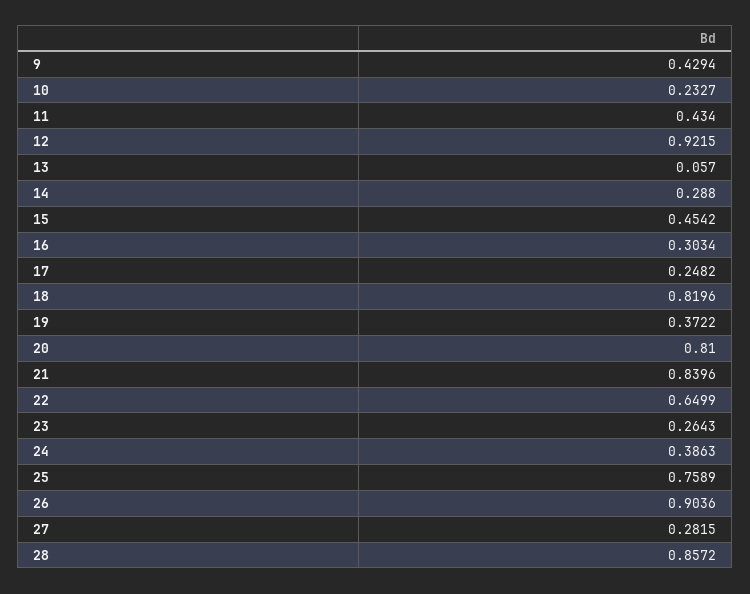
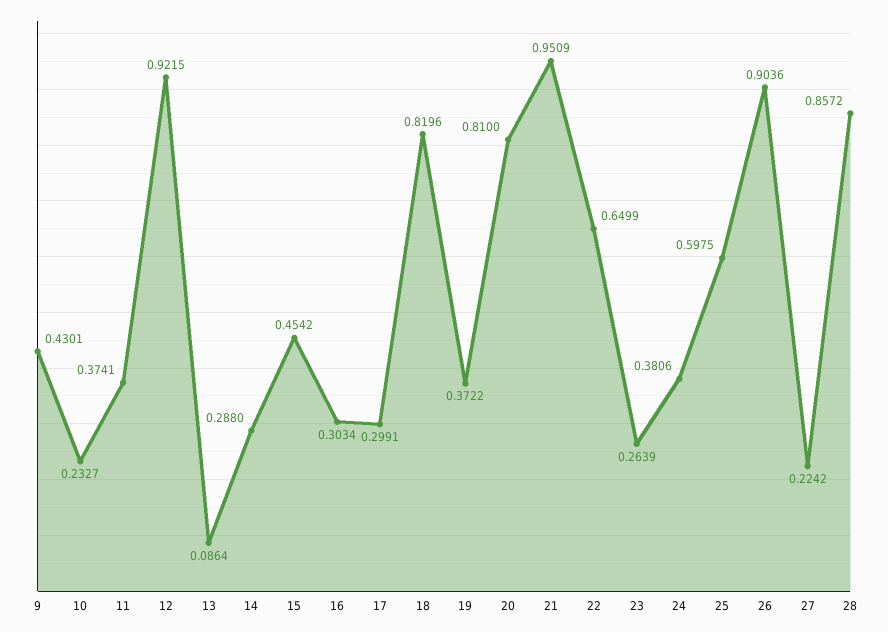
  {
-   "9": 0.4294,
+   "9": 0.4301,
    "10": 0.2327,
-   "11": 0.434,
+   "11": 0.3741,
    "12": 0.9215,
-   "13": 0.057,
+   "13": 0.0864,
    "14": 0.288,
    "15": 0.4542,
    "16": 0.3034,
-   "17": 0.2482,
+   "17": 0.2991,
    "18": 0.8196,
    "19": 0.3722,
    "20": 0.81,
-   "21": 0.8396,
+   "21": 0.9509,
    "22": 0.6499,
-   "23": 0.2643,
+   "23": 0.2639,
-   "24": 0.3863,
+   "24": 0.3806,
-   "25": 0.7589,
+   "25": 0.5975,
    "26": 0.9036,
-   "27": 0.2815,
+   "27": 0.2242,
    "28": 0.8572
  }

